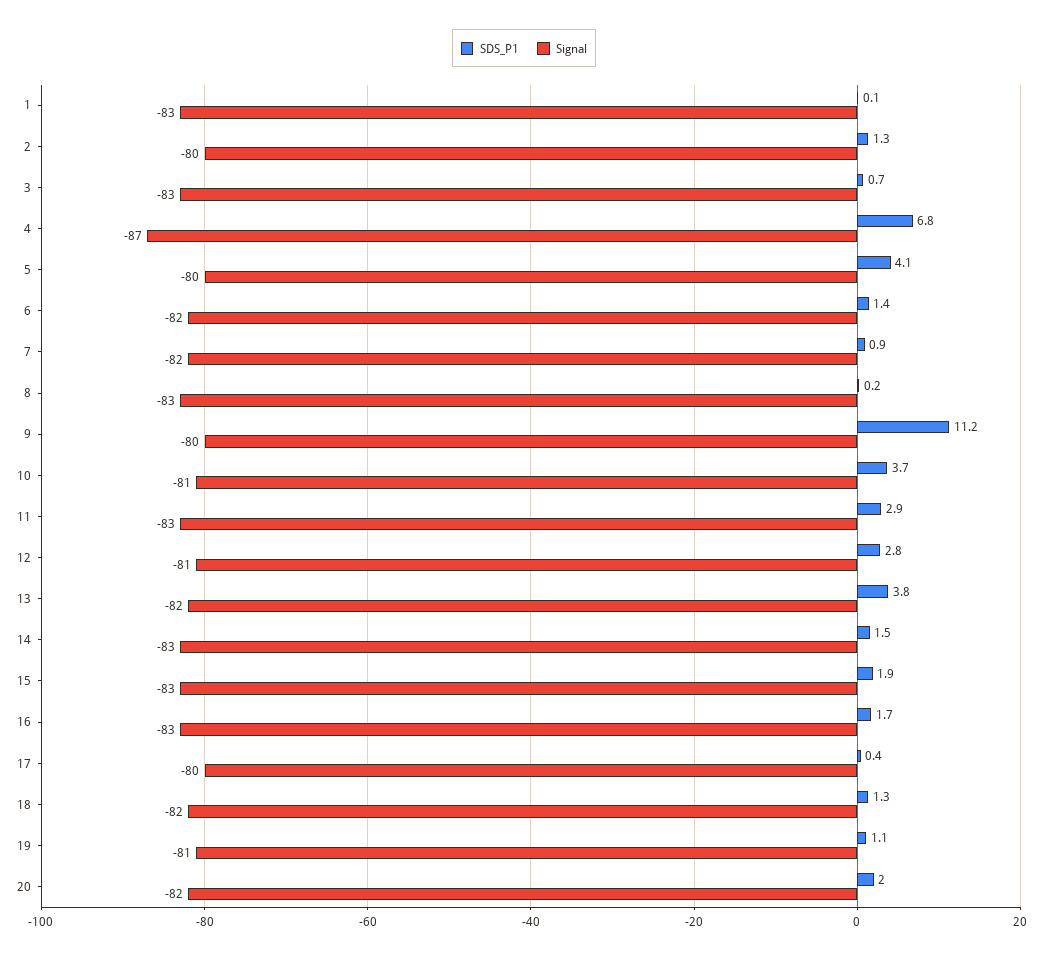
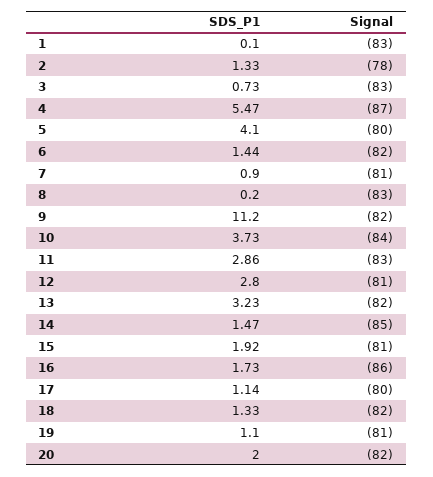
  {
    "SDS_P1": {
      "1": 0.1,
      "2": 1.33,
      "3": 0.73,
-     "4": 6.8,
+     "4": 5.47,
      "5": 4.1,
      "6": 1.44,
      "7": 0.9,
      "8": 0.2,
      "9": 11.2,
      "10": 3.73,
      "11": 2.86,
      "12": 2.8,
-     "13": 3.8,
+     "13": 3.23,
      "14": 1.47,
      "15": 1.92,
      "16": 1.73,
-     "17": 0.4,
+     "17": 1.14,
      "18": 1.33,
      "19": 1.1,
      "20": 2
    },
    "Signal": {
      "1": -83,
-     "2": -80,
+     "2": -78,
      "3": -83,
      "4": -87,
      "5": -80,
      "6": -82,
-     "7": -82,
+     "7": -81,
      "8": -83,
-     "9": -80,
+     "9": -82,
-     "10": -81,
+     "10": -84,
      "11": -83,
      "12": -81,
      "13": -82,
-     "14": -83,
+     "14": -85,
-     "15": -83,
+     "15": -81,
-     "16": -83,
+     "16": -86,
      "17": -80,
      "18": -82,
      "19": -81,
      "20": -82
    }
  }

